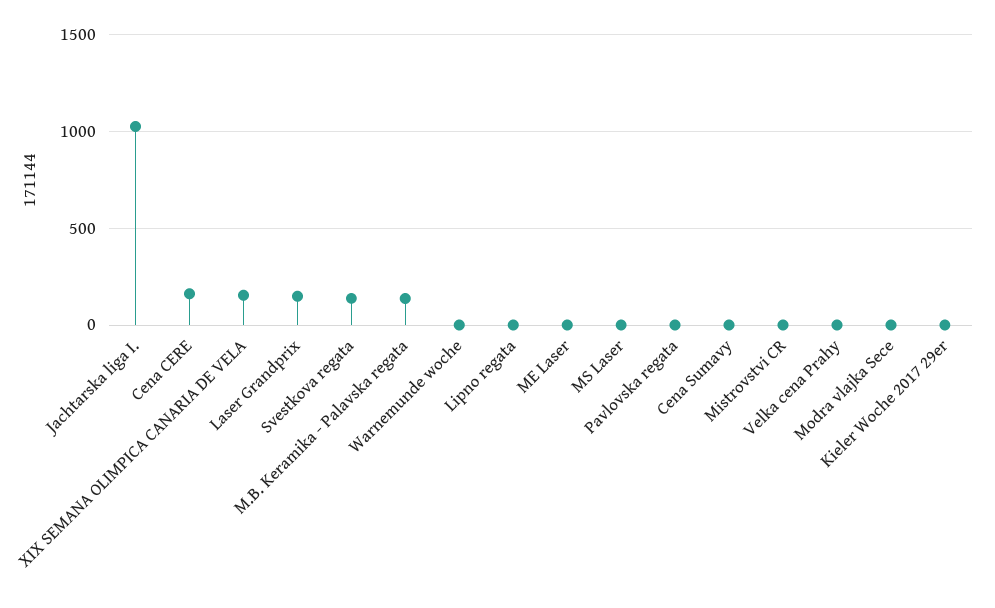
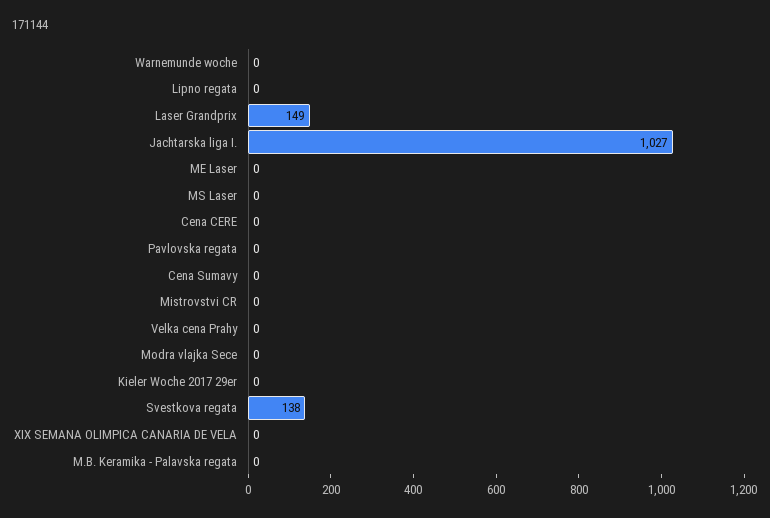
  {
    "Jachtarska liga I.": 1027,
-   "Cena CERE": 150,
+   "Cena CERE": 0,
-   "XIX SEMANA OLIMPICA CANARIA DE VELA": 150,
+   "XIX SEMANA OLIMPICA CANARIA DE VELA": 0,
    "Laser Grandprix": 149,
    "Svestkova regata": 138,
-   "M.B. Keramika - Palavska regata": 150,
+   "M.B. Keramika - Palavska regata": 0,
    "Warnemunde woche": 0,
    "Lipno regata": 0,
    "ME Laser": 0,
    "MS Laser": 0,
    "Pavlovska regata": 0,
    "Cena Sumavy": 0,
    "Mistrovstvi CR": 0,
    "Velka cena Prahy": 0,
    "Modra vlajka Sece": 0,
    "Kieler Woche 2017 29er": 0
  }

